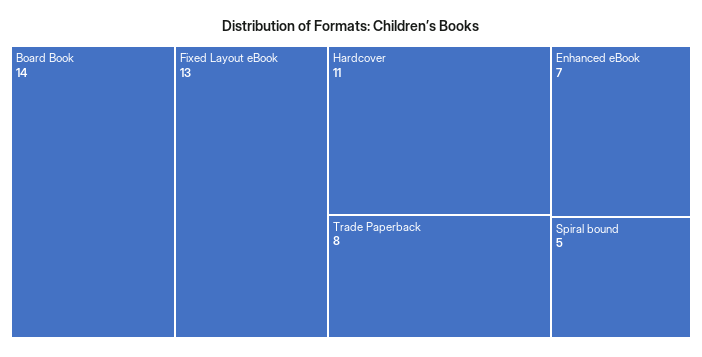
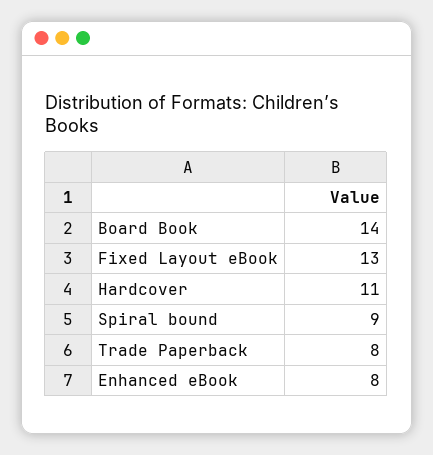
  {
    "Board Book": 14,
    "Fixed Layout eBook": 13,
    "Hardcover": 11,
    "Trade Paperback": 8,
-   "Enhanced eBook": 7,
+   "Enhanced eBook": 8,
-   "Spiral bound": 5
+   "Spiral bound": 9
  }

